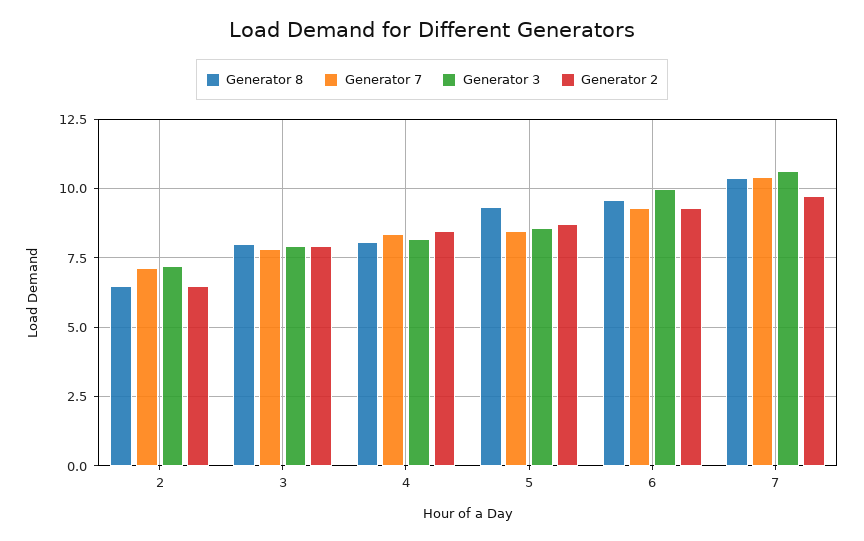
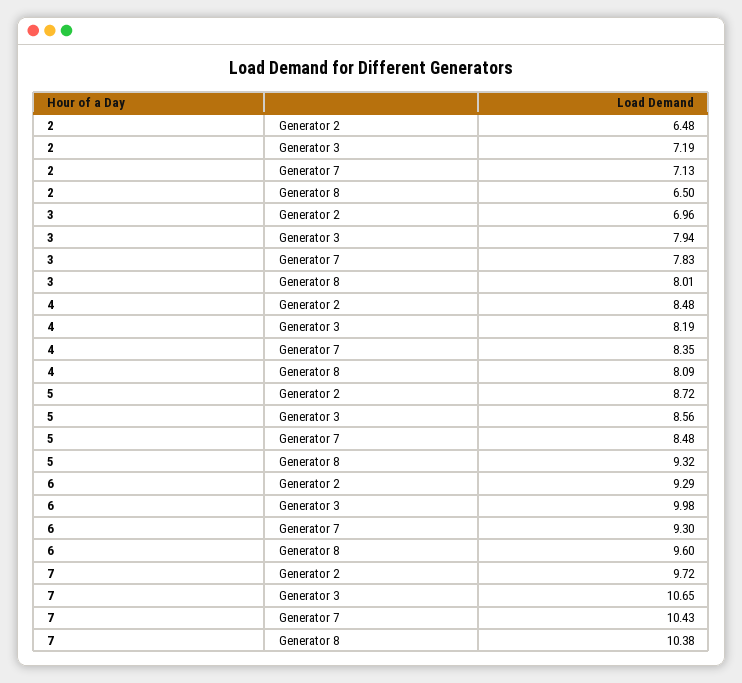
  {
    "Generator 8": {
      "2": 6.5,
      "3": 8.01,
      "4": 8.09,
      "5": 9.32,
      "6": 9.6,
      "7": 10.38
    },
    "Generator 7": {
      "2": 7.13,
      "3": 7.83,
      "4": 8.35,
      "5": 8.48,
      "6": 9.3,
      "7": 10.43
    },
    "Generator 3": {
      "2": 7.19,
      "3": 7.94,
      "4": 8.19,
      "5": 8.56,
      "6": 9.98,
      "7": 10.65
    },
    "Generator 2": {
      "2": 6.48,
-     "3": 8,
+     "3": 6.96,
      "4": 8.48,
      "5": 8.72,
      "6": 9.29,
      "7": 9.72
    }
  }

